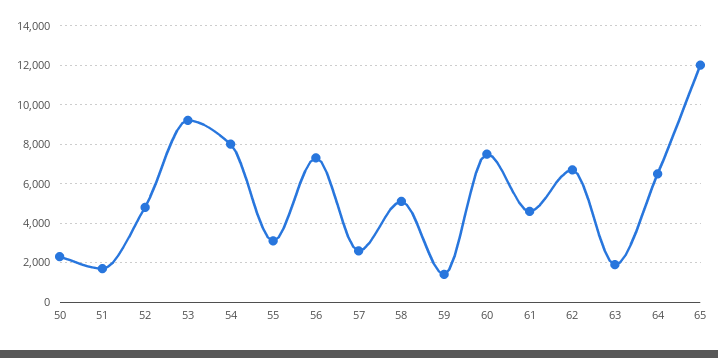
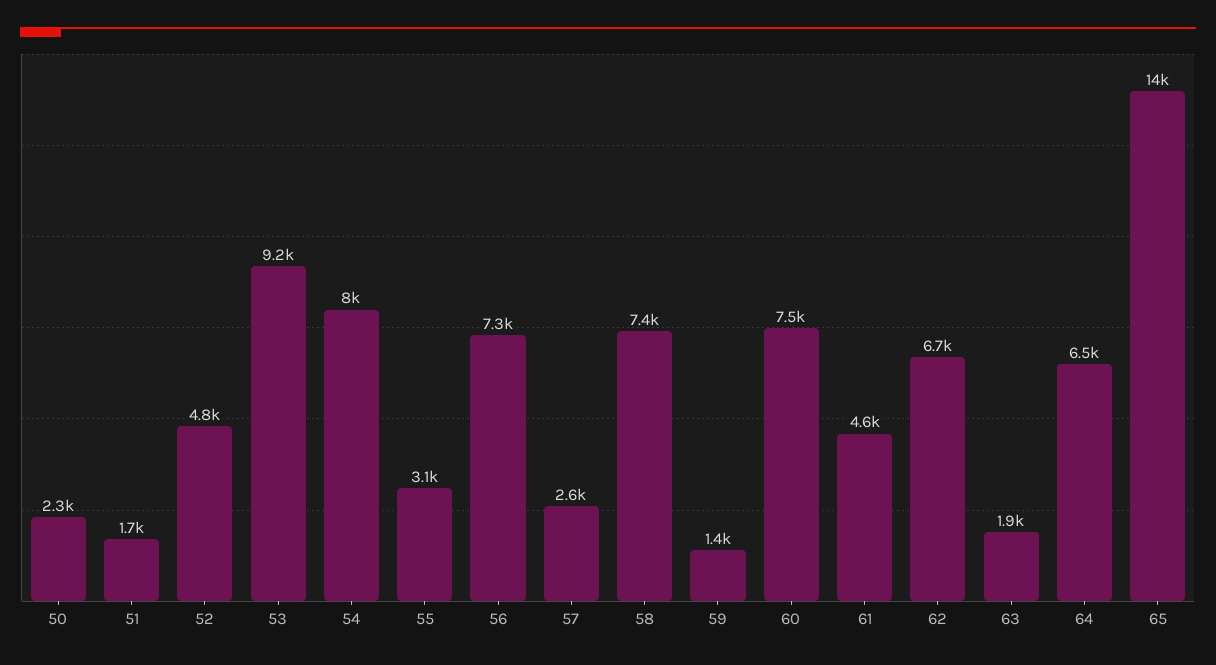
  {
    "50": 2300,
    "51": 1700,
    "52": 4800,
    "53": 9200,
    "54": 8000,
    "55": 3100,
    "56": 7300,
    "57": 2600,
-   "58": 5000,
+   "58": 7400,
    "59": 1400,
    "60": 7500,
    "61": 4600,
    "62": 6700,
    "63": 1900,
    "64": 6500,
-   "65": 12000
+   "65": 14000
  }

